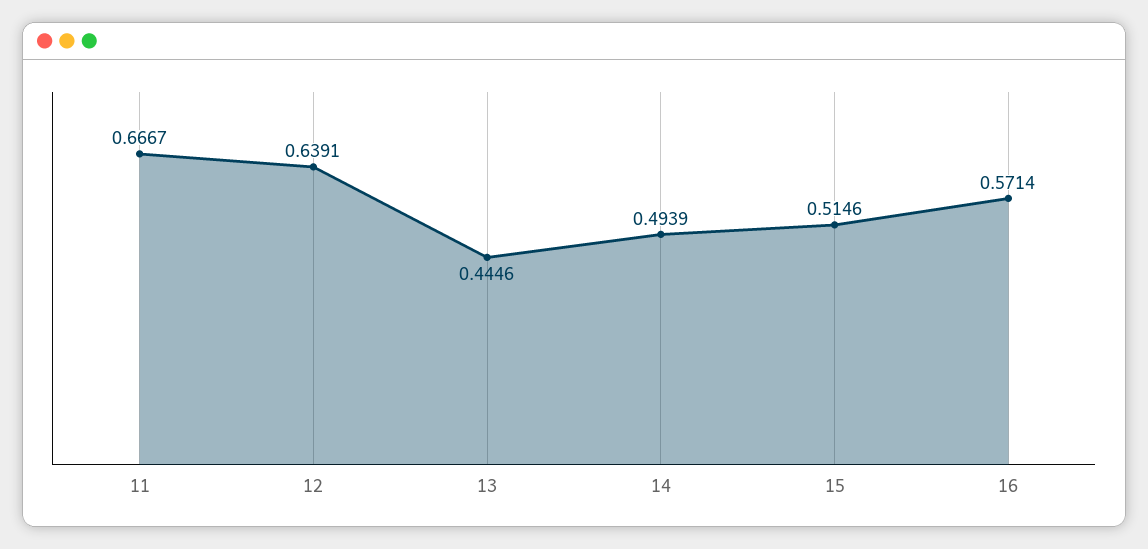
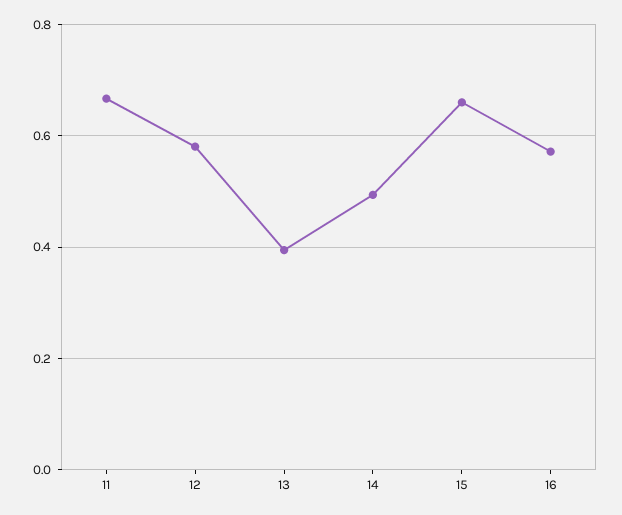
  {
    "11": 0.6667,
-   "12": 0.6391,
+   "12": 0.58,
-   "13": 0.4446,
+   "13": 0.4,
    "14": 0.4939,
-   "15": 0.5146,
+   "15": 0.66,
    "16": 0.5714
  }

